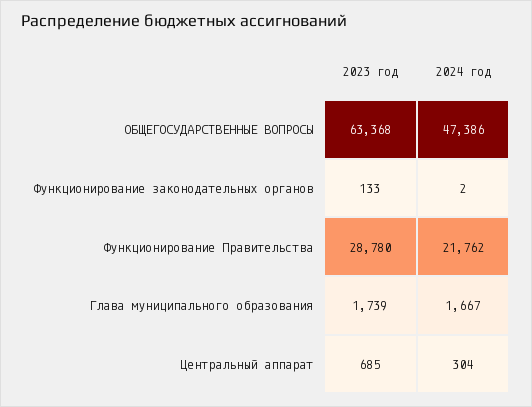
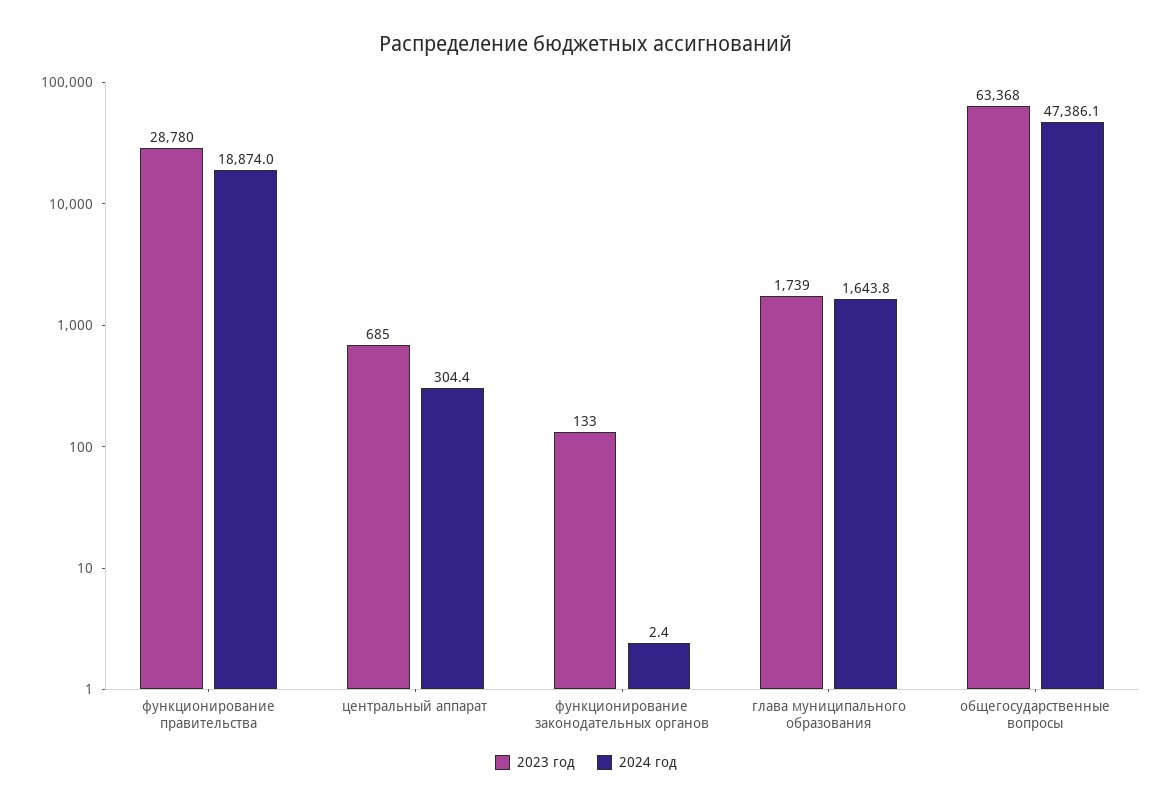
  {
    "2023 год": {
      "ОБЩЕГОСУДАРСТВЕННЫЕ ВОПРОСЫ": 63368,
      "Функционирование законодательных органов": 133,
      "Функционирование Правительства": 28780,
      "Глава муниципального образования": 1739,
      "Центральный аппарат": 685
    },
    "2024 год": {
      "ОБЩЕГОСУДАРСТВЕННЫЕ ВОПРОСЫ": 47386.1,
      "Функционирование законодательных органов": 2.4,
-     "Функционирование Правительства": 21762,
+     "Функционирование Правительства": 18874,
-     "Глава муниципального образования": 1667,
+     "Глава муниципального образования": 1643.8,
      "Центральный аппарат": 304.4
    }
  }

